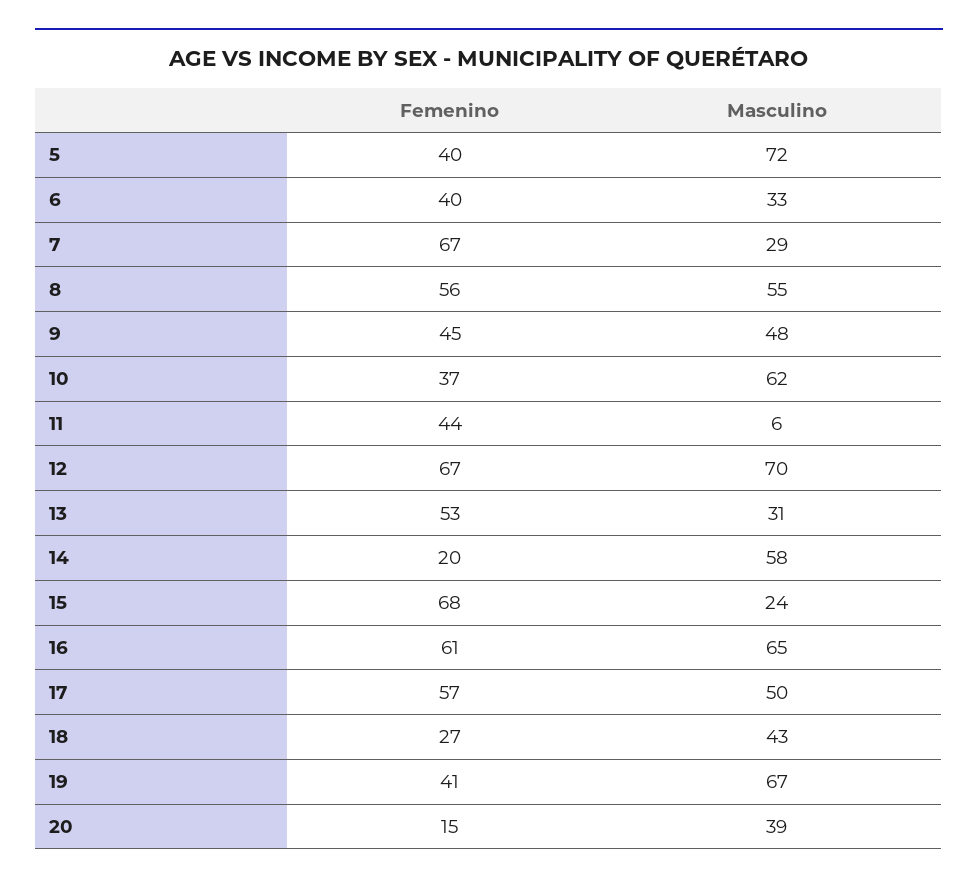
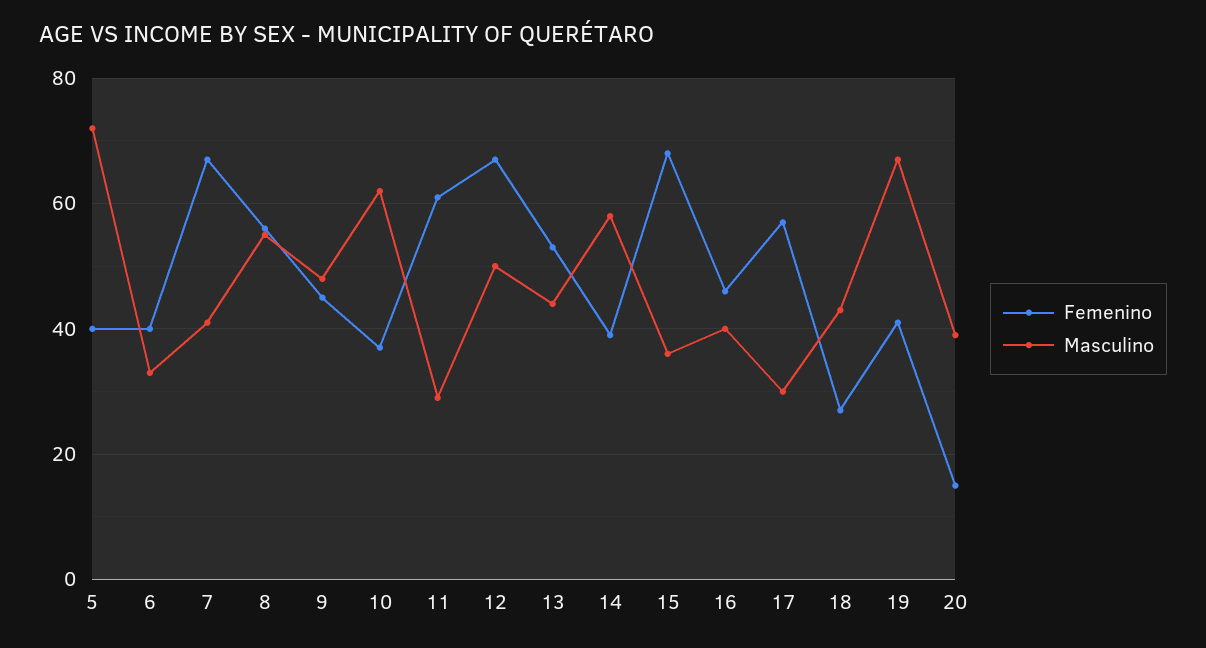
  {
    "Femenino": {
      "5": 40,
      "6": 40,
      "7": 67,
      "8": 56,
      "9": 45,
      "10": 37,
-     "11": 44,
+     "11": 60,
      "12": 67,
      "13": 53,
-     "14": 20,
+     "14": 40,
      "15": 68,
-     "16": 61,
+     "16": 45,
      "17": 57,
      "18": 27,
      "19": 41,
      "20": 15
    },
    "Masculino": {
      "5": 72,
      "6": 33,
-     "7": 29,
+     "7": 40,
      "8": 55,
      "9": 48,
      "10": 62,
-     "11": 6,
+     "11": 30,
-     "12": 70,
+     "12": 50,
-     "13": 31,
+     "13": 45,
      "14": 58,
-     "15": 24,
+     "15": 35,
-     "16": 65,
+     "16": 40,
-     "17": 50,
+     "17": 30,
      "18": 43,
      "19": 67,
      "20": 39
    }
  }

